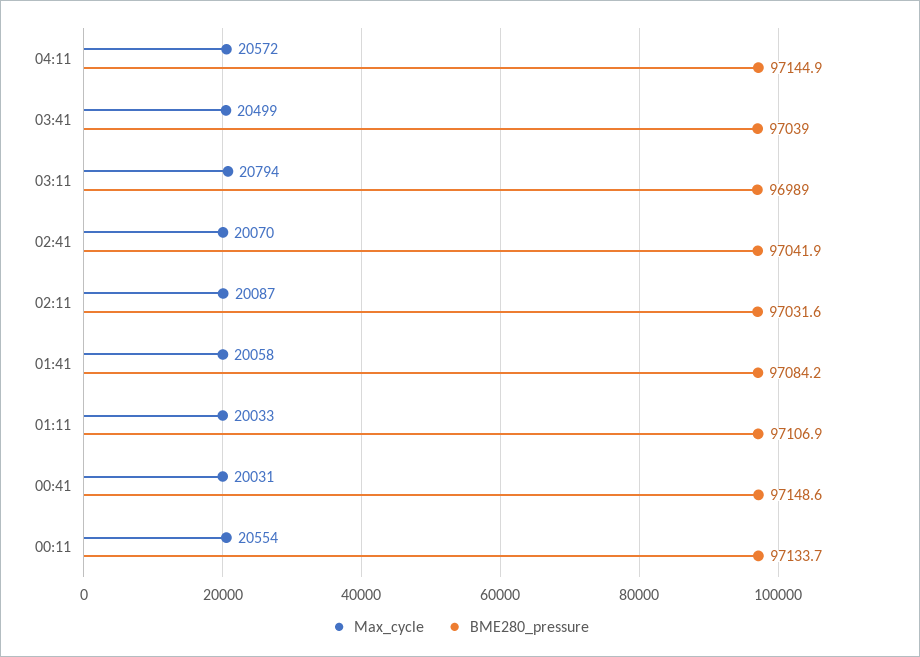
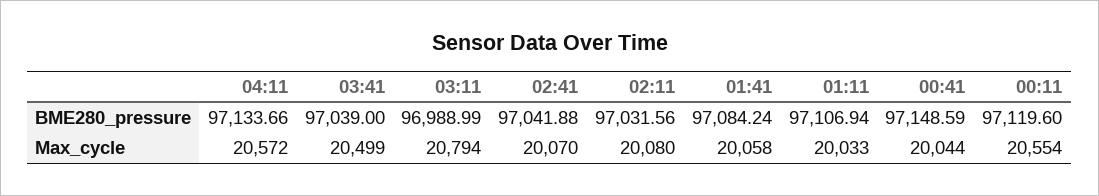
  {
    "Max_cycle": {
      "04:11": 20572,
      "03:41": 20499,
      "03:11": 20794,
      "02:41": 20070,
-     "02:11": 20087,
+     "02:11": 20080,
      "01:41": 20058,
      "01:11": 20033,
-     "00:41": 20031,
+     "00:41": 20044,
      "00:11": 20554
    },
    "BME280_pressure": {
-     "04:11": 97144.9,
+     "04:11": 97133.66,
      "03:41": 97039,
      "03:11": 96988.99,
      "02:41": 97041.88,
      "02:11": 97031.56,
      "01:41": 97084.24,
      "01:11": 97106.94,
      "00:41": 97148.59,
-     "00:11": 97133.7
+     "00:11": 97119.6
    }
  }

